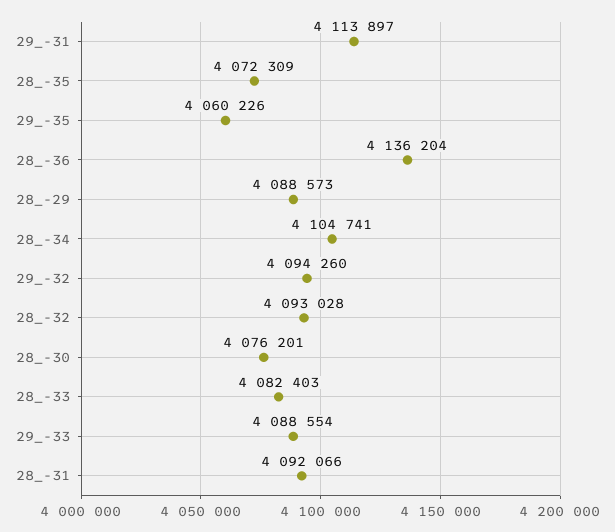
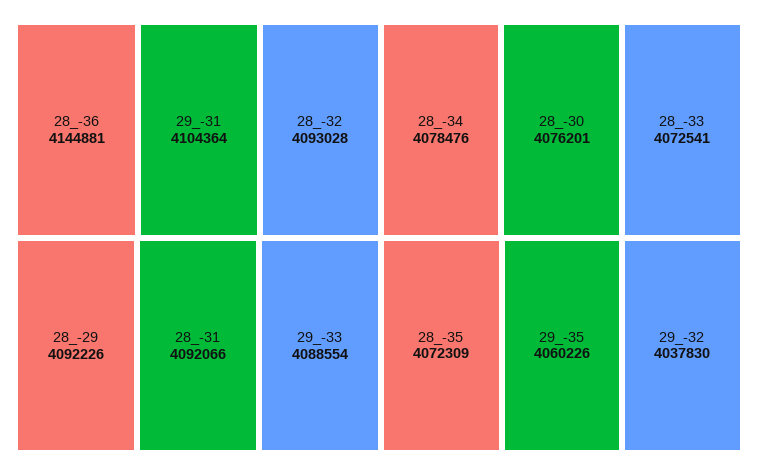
  {
-   "29_-31": 4113897,
+   "29_-31": 4104364,
    "28_-35": 4072309,
    "29_-35": 4060226,
-   "28_-36": 4136204,
+   "28_-36": 4144881,
-   "28_-29": 4088573,
+   "28_-29": 4092226,
-   "28_-34": 4104741,
+   "28_-34": 4078476,
-   "29_-32": 4094260,
+   "29_-32": 4037830,
    "28_-32": 4093028,
    "28_-30": 4076201,
-   "28_-33": 4082403,
+   "28_-33": 4072541,
    "29_-33": 4088554,
    "28_-31": 4092066
  }

